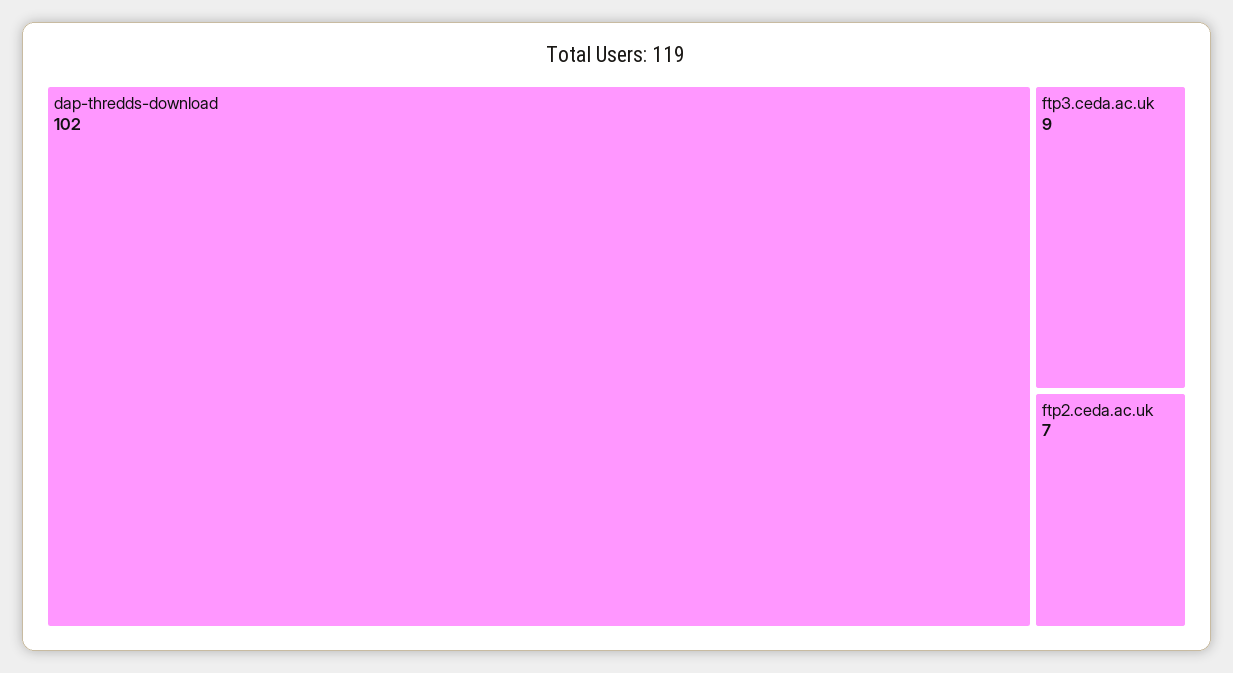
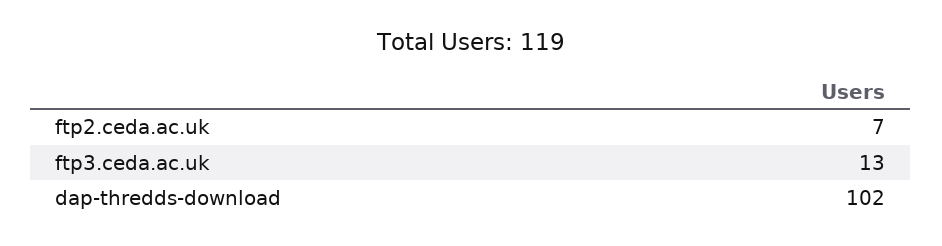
  {
    "dap-thredds-download": 102,
-   "ftp3.ceda.ac.uk": 9,
+   "ftp3.ceda.ac.uk": 13,
    "ftp2.ceda.ac.uk": 7
  }

